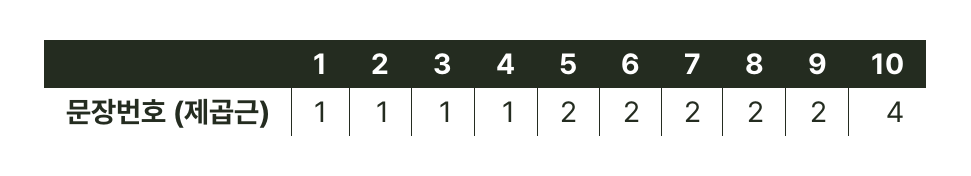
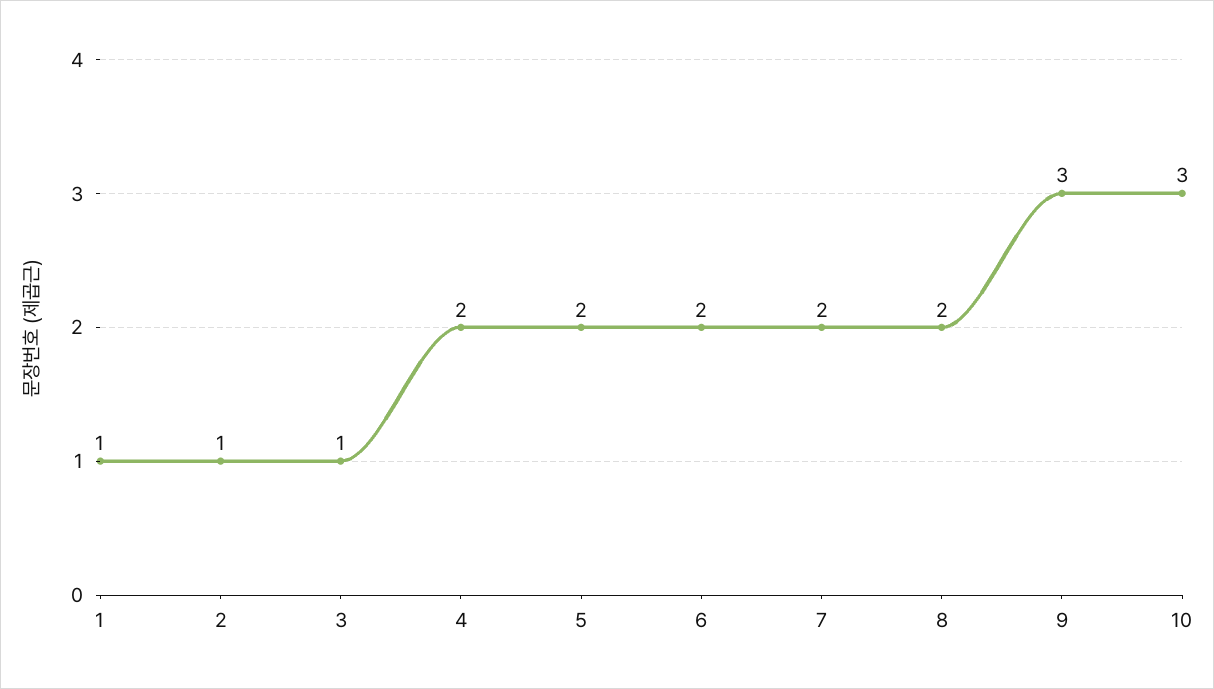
  {
    "1": 1,
    "2": 1,
    "3": 1,
-   "4": 1,
+   "4": 2,
    "5": 2,
    "6": 2,
    "7": 2,
    "8": 2,
-   "9": 2,
+   "9": 3,
-   "10": 4
+   "10": 3
  }

